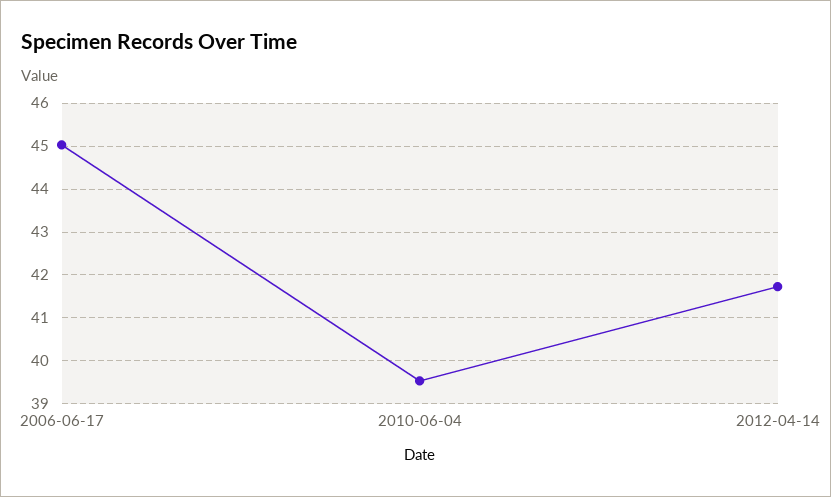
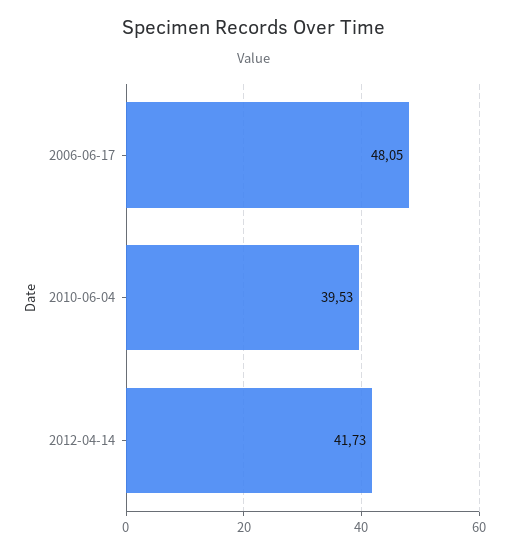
  {
-   "2006-06-17": 45,
+   "2006-06-17": 48.05,
    "2010-06-04": 39.53,
    "2012-04-14": 41.73
  }

